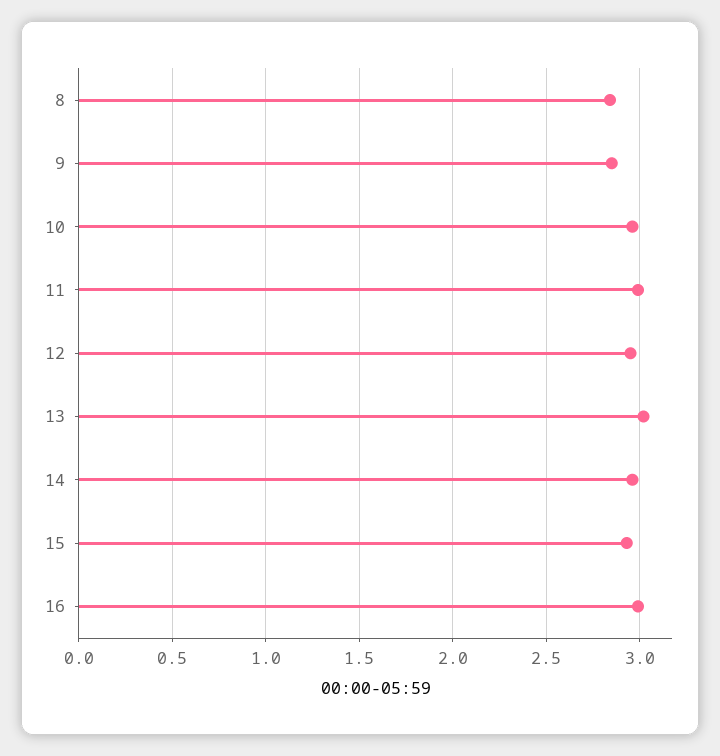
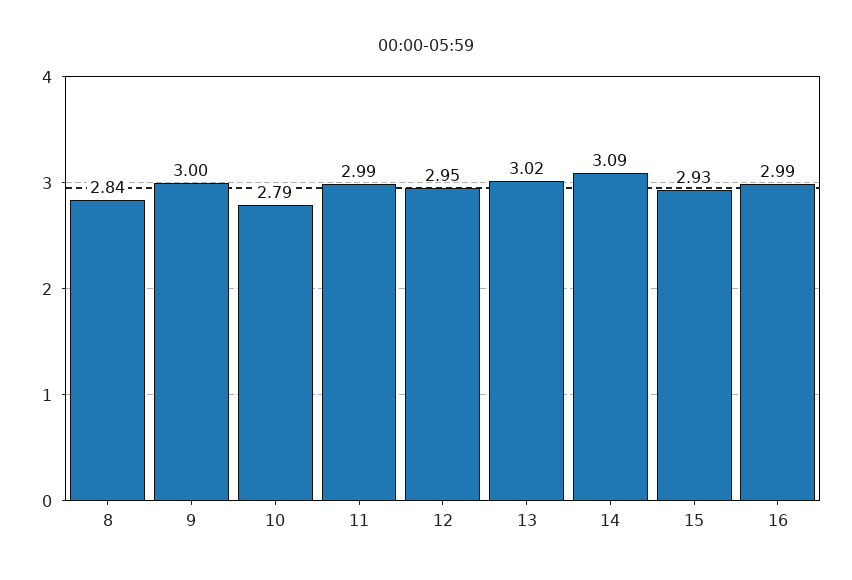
  {
    "8": 2.84,
-   "9": 2.85,
+   "9": 3,
-   "10": 2.95,
+   "10": 2.79,
    "11": 2.99,
    "12": 2.95,
    "13": 3.02,
-   "14": 2.95,
+   "14": 3.09,
    "15": 2.93,
    "16": 2.99
  }

